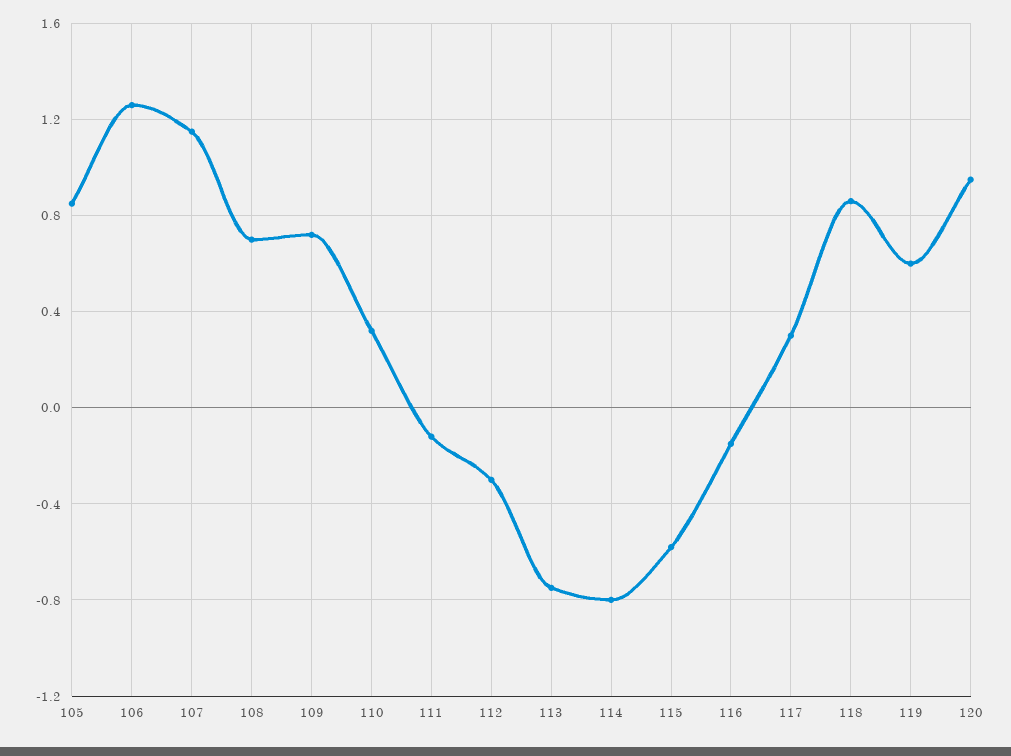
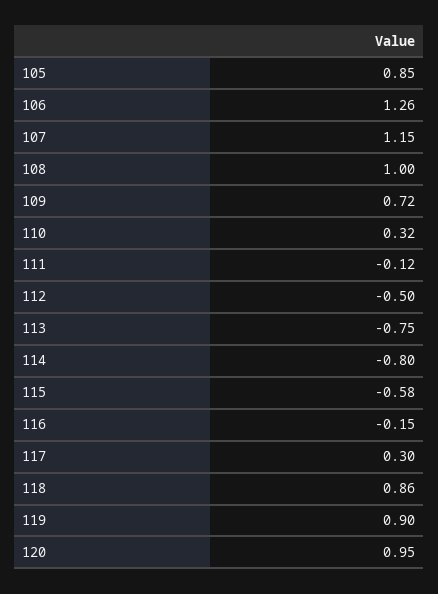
  {
    "105": 0.85,
    "106": 1.26,
    "107": 1.15,
-   "108": 0.7,
+   "108": 1,
    "109": 0.72,
    "110": 0.32,
    "111": -0.12,
-   "112": -0.3,
+   "112": -0.5,
    "113": -0.75,
    "114": -0.8,
    "115": -0.58,
    "116": -0.15,
    "117": 0.3,
    "118": 0.86,
-   "119": 0.6,
+   "119": 0.9,
    "120": 0.95
  }

